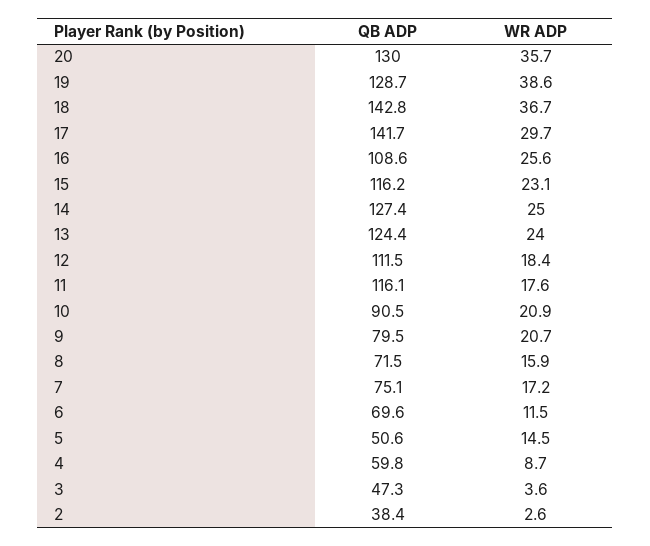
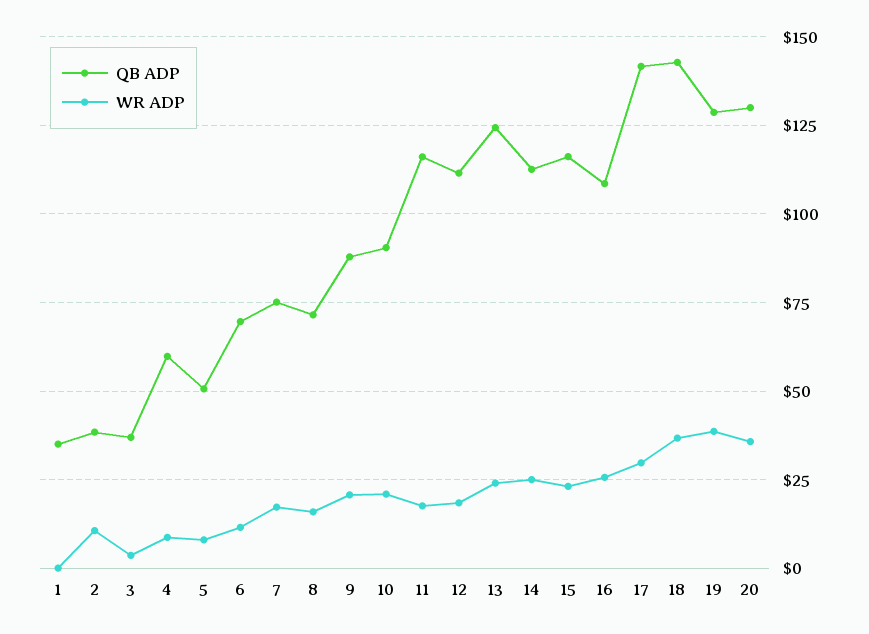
  {
    "QB ADP": {
      "20": 130,
      "19": 128.7,
      "18": 142.8,
      "17": 141.7,
      "16": 108.6,
      "15": 116.2,
-     "14": 127.4,
+     "14": 112.5,
      "13": 124.4,
      "12": 111.5,
      "11": 116.1,
      "10": 90.5,
-     "9": 79.5,
+     "9": 87.5,
      "8": 71.5,
      "7": 75.1,
      "6": 69.6,
      "5": 50.6,
      "4": 59.8,
-     "3": 47.3,
+     "3": 37.5,
-     "2": 38.4
+     "2": 38.4,
+     "1": 35
    },
    "WR ADP": {
      "20": 35.7,
      "19": 38.6,
      "18": 36.7,
      "17": 29.7,
      "16": 25.6,
      "15": 23.1,
      "14": 25,
      "13": 24,
      "12": 18.4,
      "11": 17.6,
      "10": 20.9,
      "9": 20.7,
      "8": 15.9,
      "7": 17.2,
      "6": 11.5,
-     "5": 14.5,
+     "5": 7.5,
      "4": 8.7,
      "3": 3.6,
-     "2": 2.6
+     "2": 10,
+     "1": 0
    }
  }

